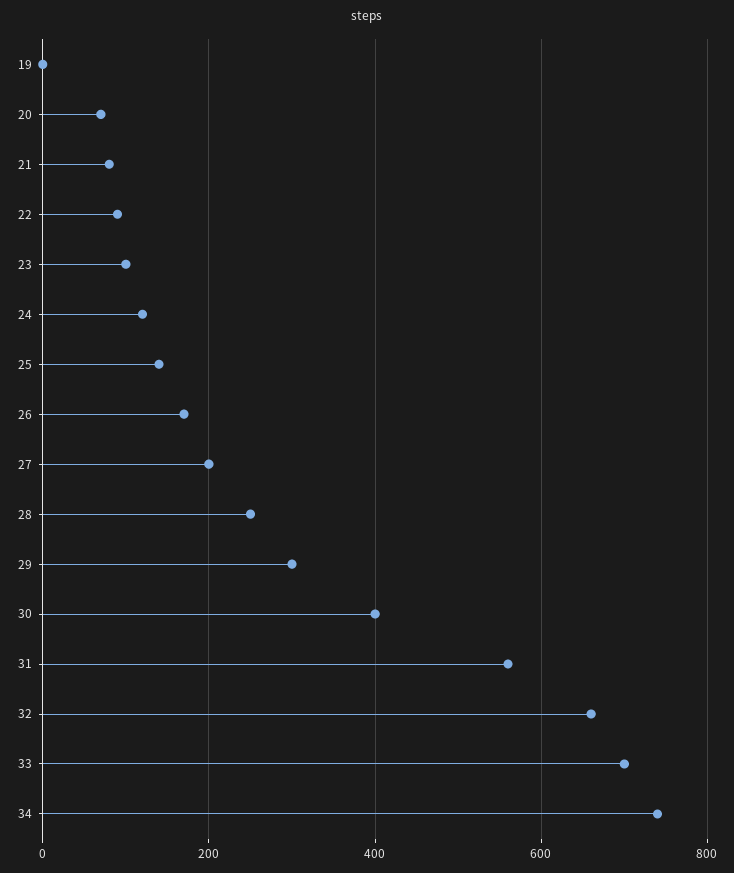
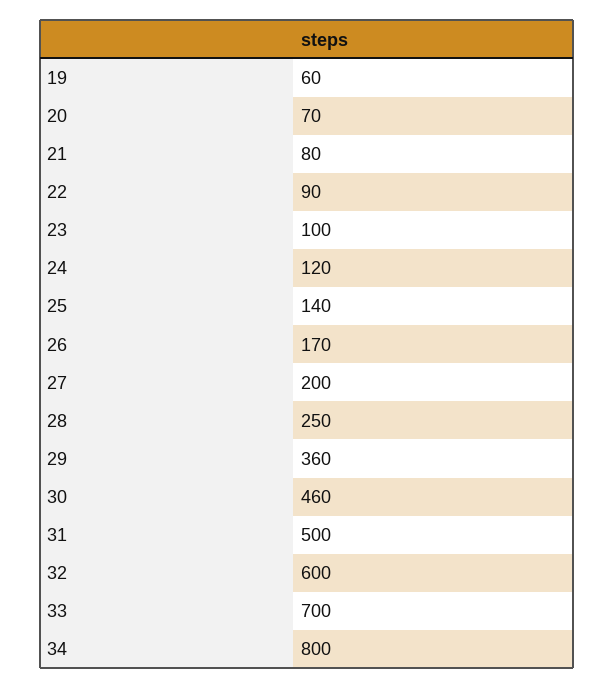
  {
-   "19": 0,
+   "19": 60,
    "20": 70,
    "21": 80,
    "22": 90,
    "23": 100,
    "24": 120,
    "25": 140,
    "26": 170,
    "27": 200,
    "28": 250,
-   "29": 300,
+   "29": 360,
-   "30": 400,
+   "30": 460,
-   "31": 560,
+   "31": 500,
-   "32": 660,
+   "32": 600,
    "33": 700,
-   "34": 740
+   "34": 800
  }

